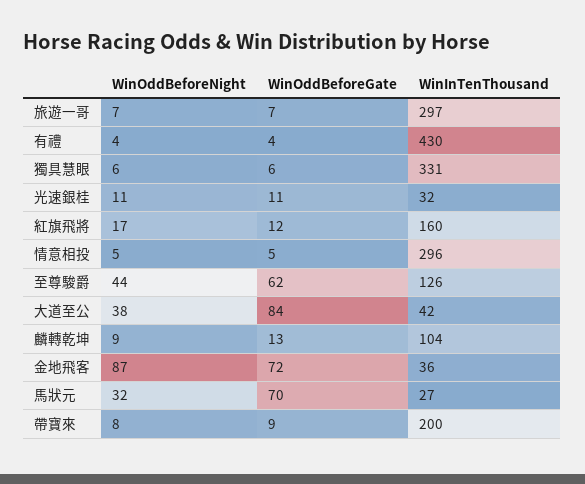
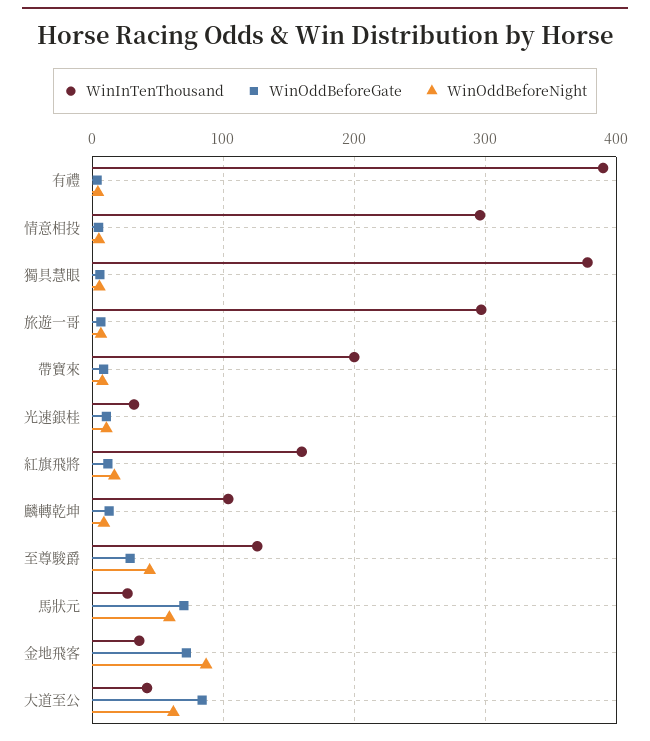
  {
    "WinOddBeforeNight": {
      "旅遊一哥": 7,
      "有禮": 4,
      "獨具慧眼": 6,
      "光速銀桂": 11,
      "紅旗飛將": 17,
      "情意相投": 5,
      "至尊駿爵": 44,
-     "大道至公": 38,
+     "大道至公": 60,
      "麟轉乾坤": 9,
      "金地飛客": 87,
-     "馬狀元": 32,
+     "馬狀元": 60,
      "帶寶來": 8
    },
    "WinOddBeforeGate": {
      "旅遊一哥": 7,
      "有禮": 4,
      "獨具慧眼": 6,
      "光速銀桂": 11,
      "紅旗飛將": 12,
      "情意相投": 5,
-     "至尊駿爵": 62,
+     "至尊駿爵": 30,
      "大道至公": 84,
      "麟轉乾坤": 13,
      "金地飛客": 72,
      "馬狀元": 70,
      "帶寶來": 9
    },
    "WinInTenThousand": {
      "旅遊一哥": 297,
-     "有禮": 430,
+     "有禮": 390,
-     "獨具慧眼": 331,
+     "獨具慧眼": 380,
      "光速銀桂": 32,
      "紅旗飛將": 160,
      "情意相投": 296,
      "至尊駿爵": 126,
      "大道至公": 42,
      "麟轉乾坤": 104,
      "金地飛客": 36,
      "馬狀元": 27,
      "帶寶來": 200
    }
  }

